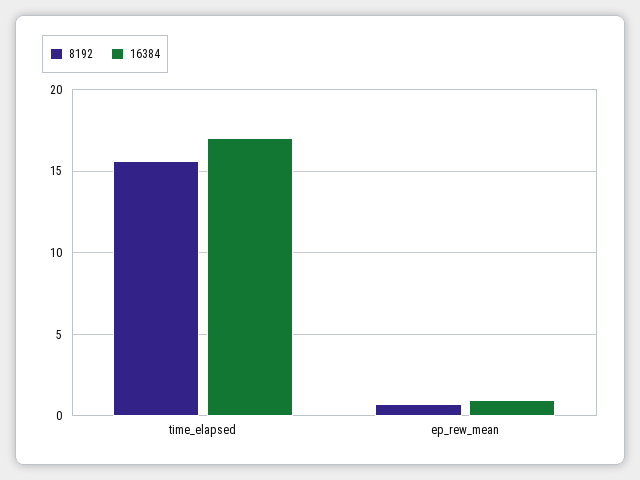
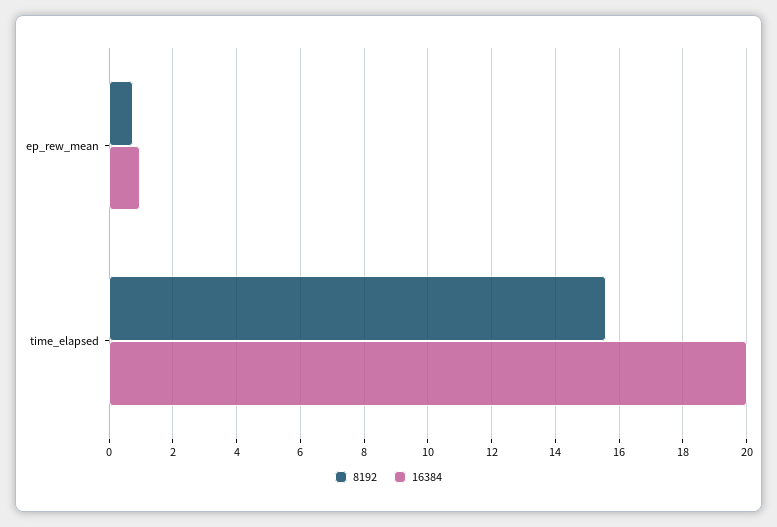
  {
    "8192": {
      "time_elapsed": 15.6,
      "ep_rew_mean": 0.8
    },
    "16384": {
-     "time_elapsed": 17,
+     "time_elapsed": 20,
      "ep_rew_mean": 1
    }
  }

